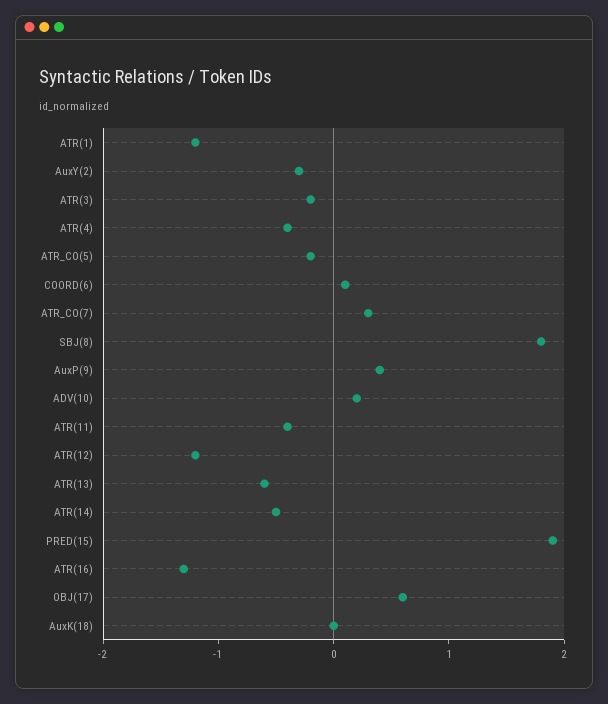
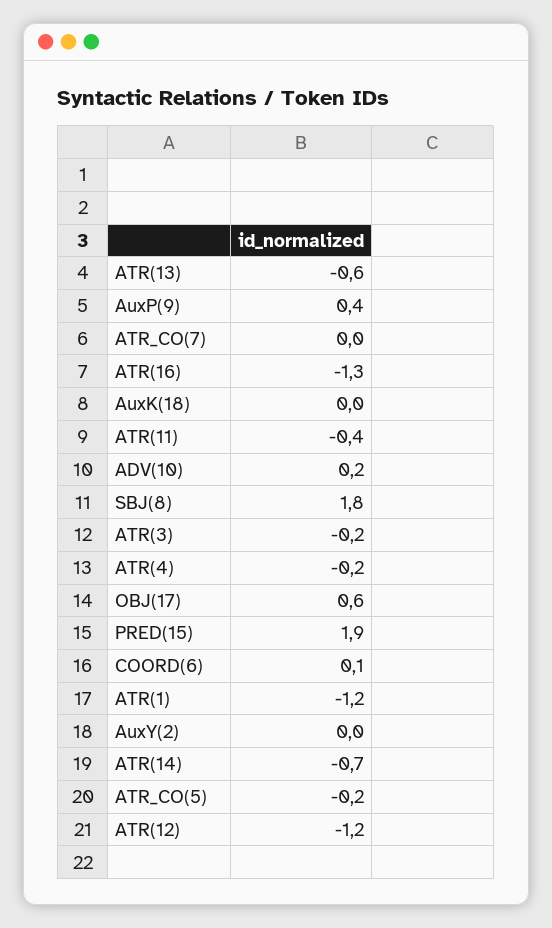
  {
    "ATR(1)": -1.2,
-   "AuxY(2)": -0.3,
+   "AuxY(2)": 0,
    "ATR(3)": -0.2,
-   "ATR(4)": -0.4,
+   "ATR(4)": -0.2,
    "ATR_CO(5)": -0.2,
    "COORD(6)": 0.1,
-   "ATR_CO(7)": 0.3,
+   "ATR_CO(7)": 0,
    "SBJ(8)": 1.8,
    "AuxP(9)": 0.4,
    "ADV(10)": 0.2,
    "ATR(11)": -0.4,
    "ATR(12)": -1.2,
    "ATR(13)": -0.6,
-   "ATR(14)": -0.5,
+   "ATR(14)": -0.7,
    "PRED(15)": 1.9,
    "ATR(16)": -1.3,
    "OBJ(17)": 0.6,
    "AuxK(18)": 0
  }

